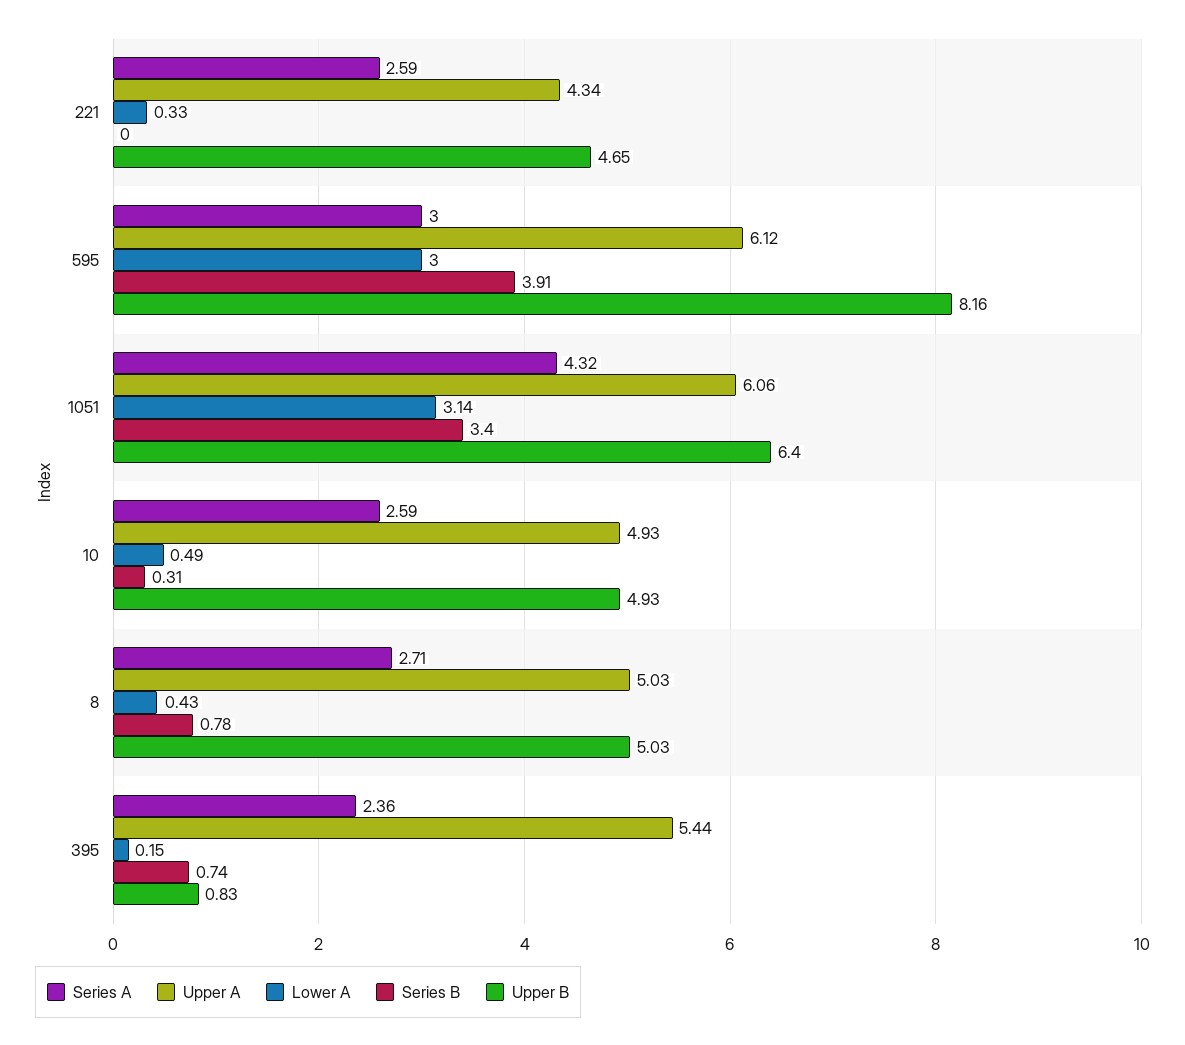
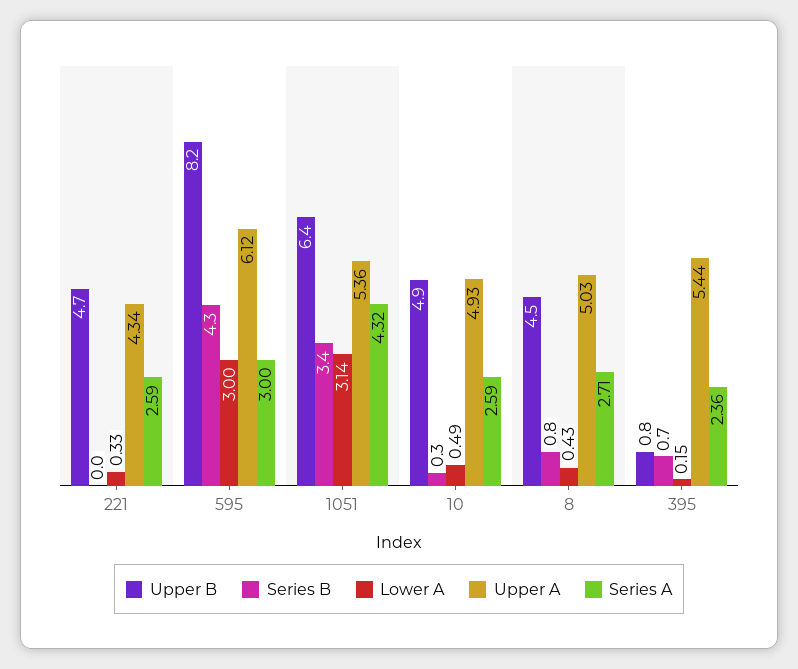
  {
    "Series A": {
      "221": 2.59,
      "595": 3,
      "1051": 4.32,
      "10": 2.59,
      "8": 2.71,
      "395": 2.36
    },
    "Upper A": {
      "221": 4.34,
      "595": 6.12,
-     "1051": 6.06,
+     "1051": 5.36,
      "10": 4.93,
      "8": 5.03,
      "395": 5.44
    },
    "Lower A": {
      "221": 0.33,
      "595": 3,
      "1051": 3.14,
      "10": 0.49,
      "8": 0.43,
      "395": 0.15
    },
    "Series B": {
      "221": 0,
-     "595": 3.91,
+     "595": 4.3,
      "1051": 3.4,
      "10": 0.31,
      "8": 0.78,
      "395": 0.74
    },
    "Upper B": {
      "221": 4.65,
      "595": 8.16,
      "1051": 6.4,
      "10": 4.93,
-     "8": 5.03,
+     "8": 4.5,
      "395": 0.83
    }
  }

